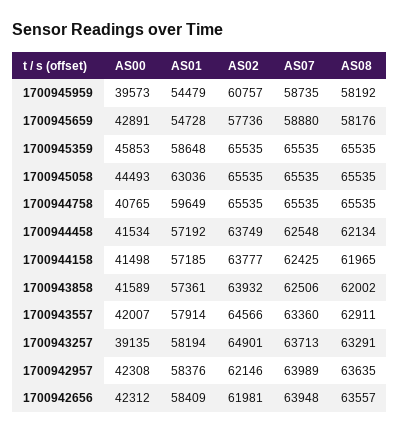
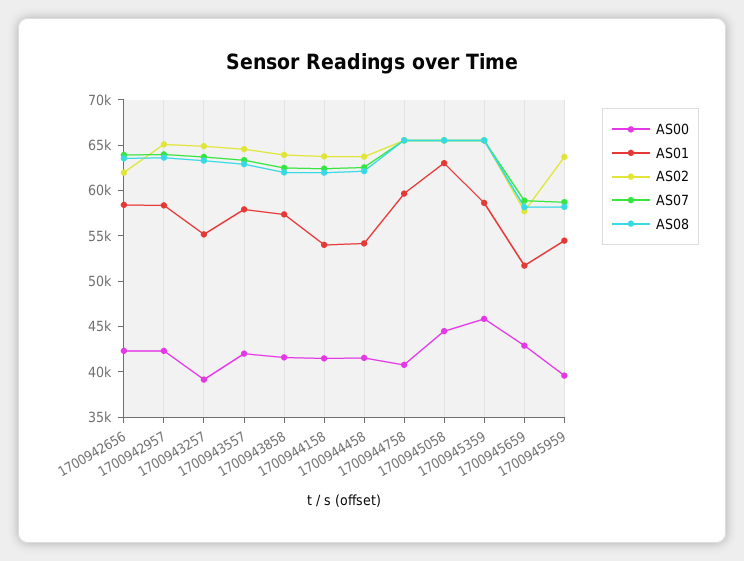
  {
    "AS00": {
      "1700945959": 39573,
      "1700945659": 42891,
      "1700945359": 45853,
      "1700945058": 44493,
      "1700944758": 40765,
      "1700944458": 41534,
      "1700944158": 41498,
      "1700943858": 41589,
      "1700943557": 42007,
      "1700943257": 39135,
      "1700942957": 42308,
      "1700942656": 42312
    },
    "AS01": {
      "1700945959": 54479,
-     "1700945659": 54728,
+     "1700945659": 52000,
      "1700945359": 58648,
      "1700945058": 63036,
      "1700944758": 59649,
-     "1700944458": 57192,
+     "1700944458": 54000,
-     "1700944158": 57185,
+     "1700944158": 54000,
      "1700943858": 57361,
      "1700943557": 57914,
-     "1700943257": 58194,
+     "1700943257": 55000,
      "1700942957": 58376,
      "1700942656": 58409
    },
    "AS02": {
-     "1700945959": 60757,
+     "1700945959": 64000,
      "1700945659": 57736,
      "1700945359": 65535,
      "1700945058": 65535,
      "1700944758": 65535,
      "1700944458": 63749,
      "1700944158": 63777,
      "1700943858": 63932,
      "1700943557": 64566,
      "1700943257": 64901,
-     "1700942957": 62146,
+     "1700942957": 65000,
      "1700942656": 61981
    },
    "AS07": {
      "1700945959": 58735,
      "1700945659": 58880,
      "1700945359": 65535,
      "1700945058": 65535,
      "1700944758": 65535,
      "1700944458": 62548,
      "1700944158": 62425,
      "1700943858": 62506,
      "1700943557": 63360,
      "1700943257": 63713,
      "1700942957": 63989,
      "1700942656": 63948
    },
    "AS08": {
      "1700945959": 58192,
      "1700945659": 58176,
      "1700945359": 65535,
      "1700945058": 65535,
      "1700944758": 65535,
      "1700944458": 62134,
      "1700944158": 61965,
      "1700943858": 62002,
      "1700943557": 62911,
      "1700943257": 63291,
      "1700942957": 63635,
      "1700942656": 63557
    }
  }

